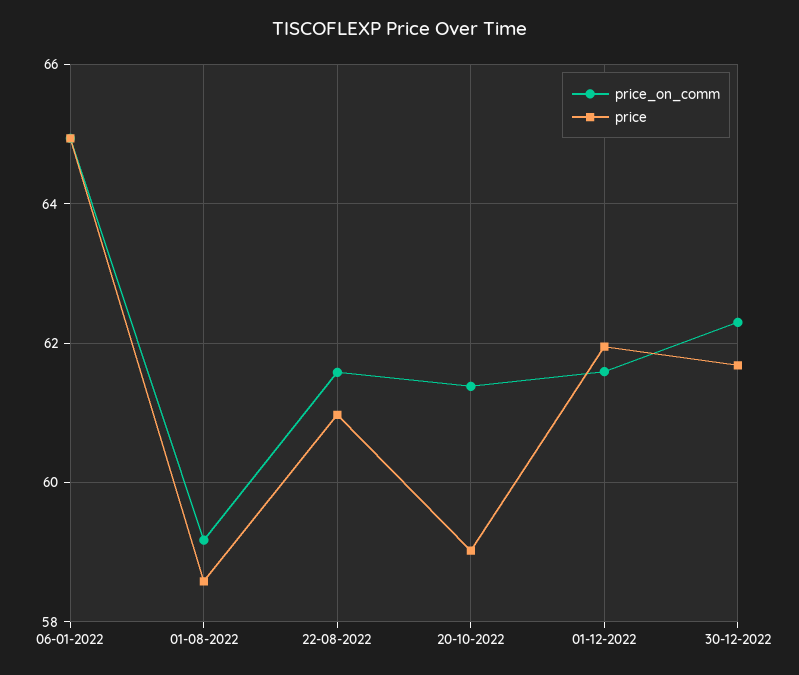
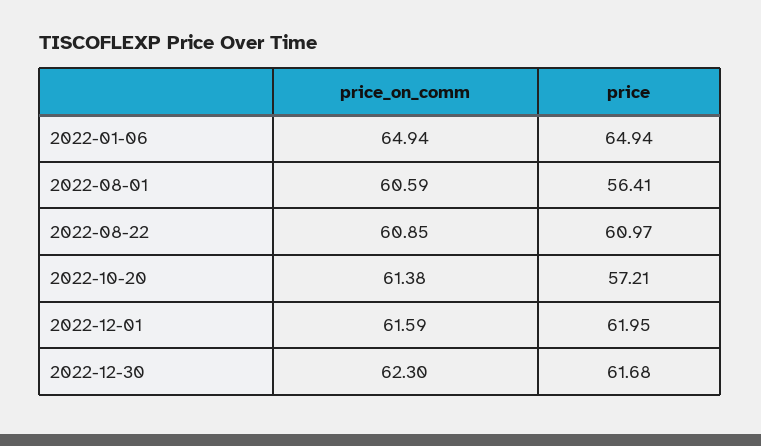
  {
    "price_on_comm": {
      "06-01-2022": 64.94,
-     "01-08-2022": 59.2,
+     "01-08-2022": 60.59,
-     "22-08-2022": 61.6,
+     "22-08-2022": 60.85,
      "20-10-2022": 61.38,
      "01-12-2022": 61.59,
      "30-12-2022": 62.3
    },
    "price": {
      "06-01-2022": 64.94,
-     "01-08-2022": 58.6,
+     "01-08-2022": 56.41,
      "22-08-2022": 60.97,
-     "20-10-2022": 59,
+     "20-10-2022": 57.21,
      "01-12-2022": 61.95,
      "30-12-2022": 61.68
    }
  }

